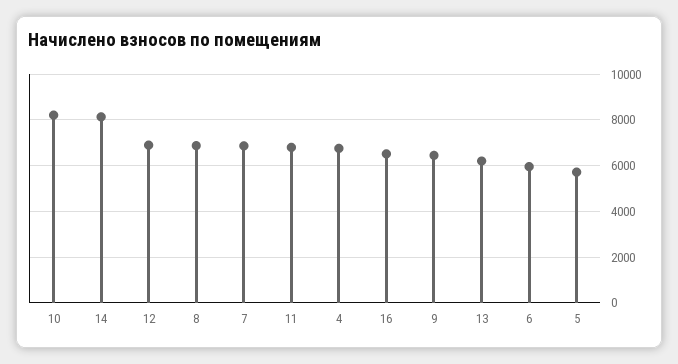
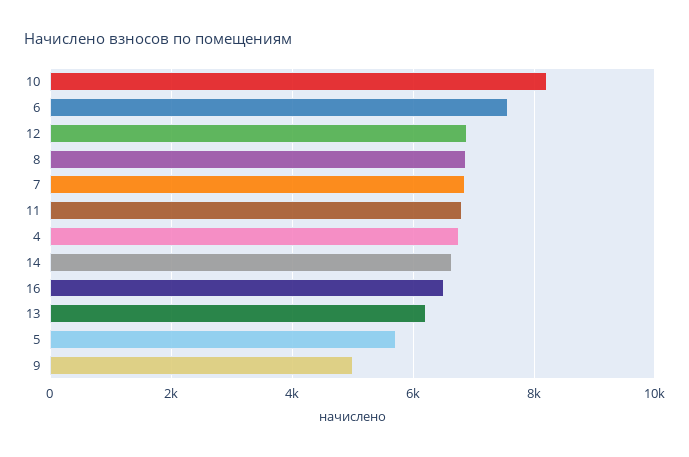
  {
    "10": 8200,
-   "14": 8000,
+   "14": 6600,
    "12": 6800,
    "8": 6800,
    "7": 6800,
    "11": 6800,
    "4": 6800,
    "16": 6600,
-   "9": 6500,
+   "9": 5000,
    "13": 6200,
-   "6": 6000,
+   "6": 7600,
    "5": 5800
  }

